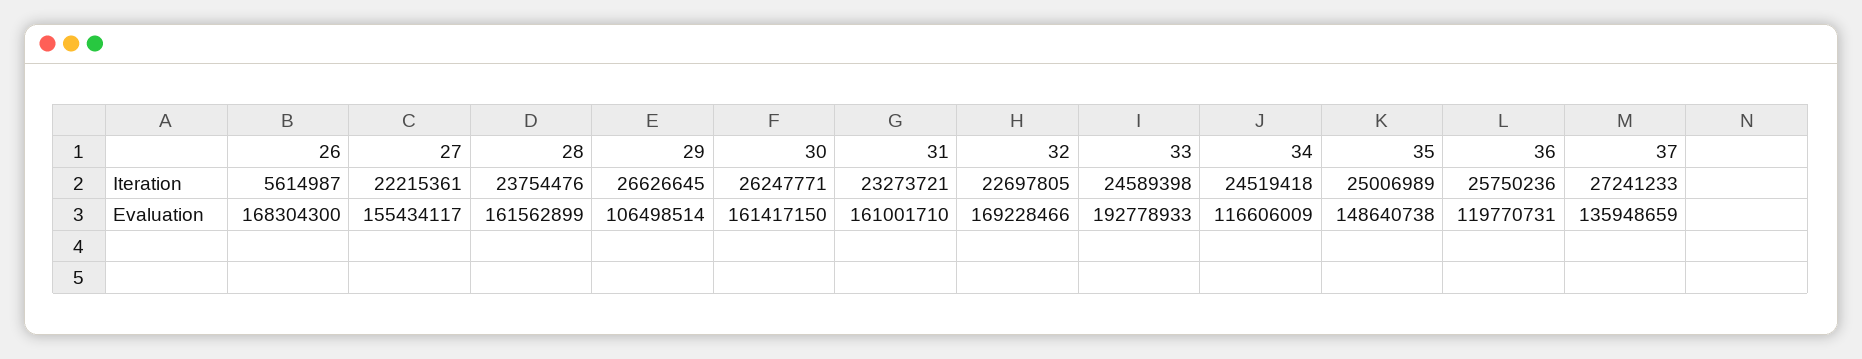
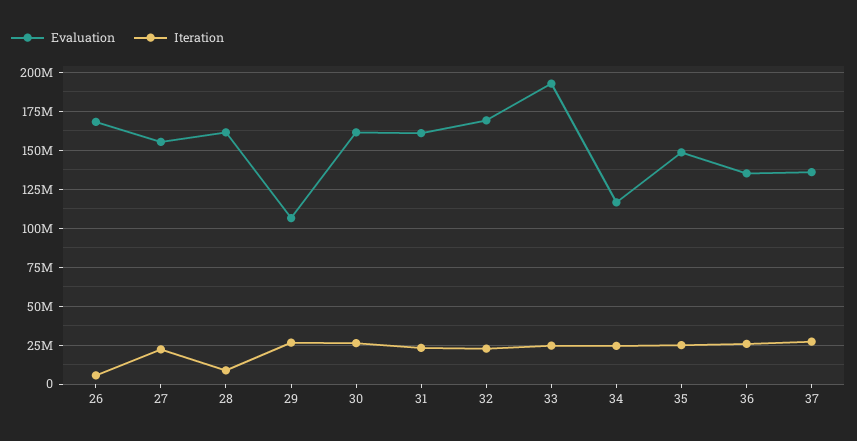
  {
    "Iteration": {
      "26": 5614987,
      "27": 22215361,
-     "28": 23754476,
+     "28": 10000000,
      "29": 26626645,
      "30": 26247771,
      "31": 23273721,
      "32": 22697805,
      "33": 24589398,
      "34": 24519418,
      "35": 25006989,
      "36": 25750236,
      "37": 27241233
    },
    "Evaluation": {
      "26": 168304300,
      "27": 155434117,
      "28": 161562899,
      "29": 106498514,
      "30": 161417150,
      "31": 161001710,
      "32": 169228466,
      "33": 192778933,
      "34": 116606009,
      "35": 148640738,
-     "36": 119770731,
+     "36": 135000000,
      "37": 135948659
    }
  }

